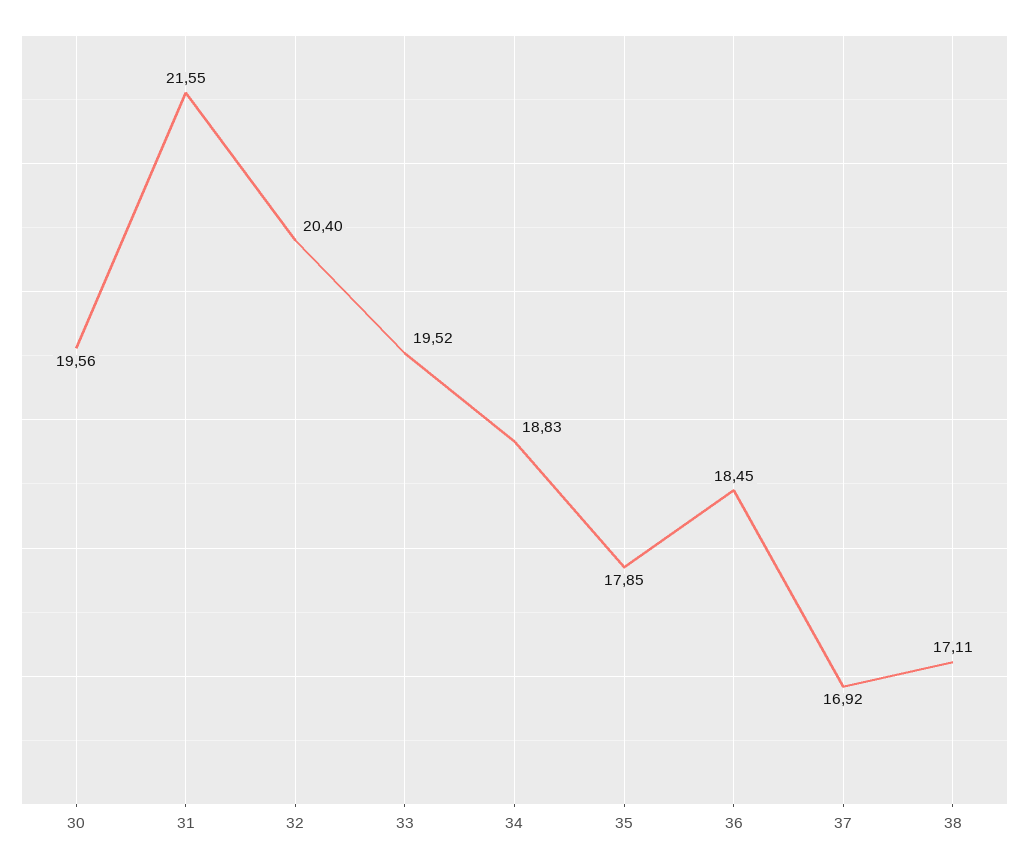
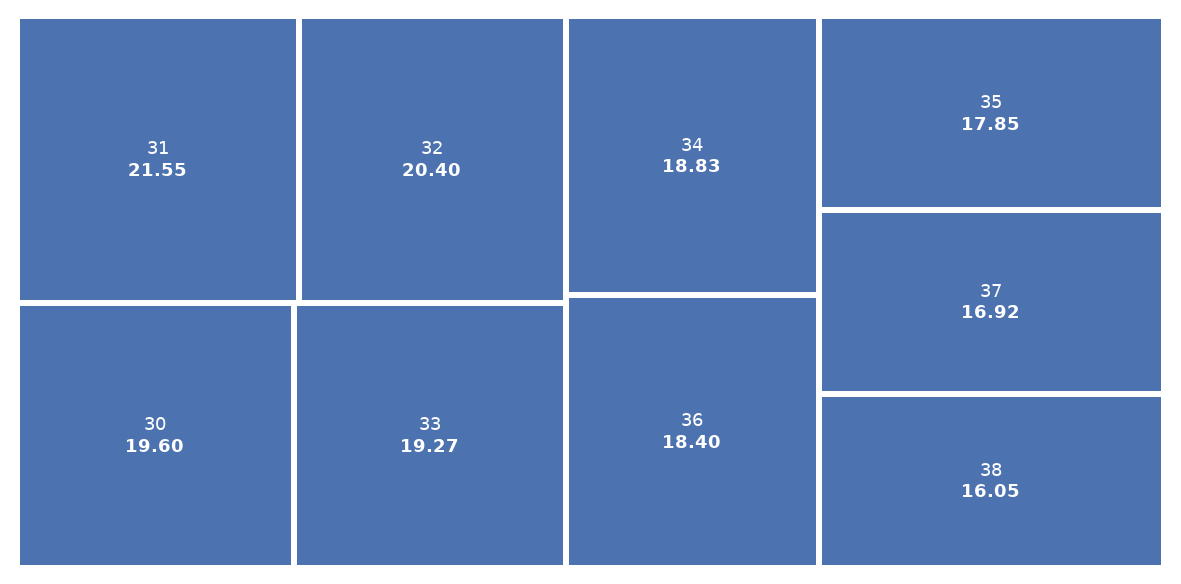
  {
-   "30": 19.56,
+   "30": 19.6,
    "31": 21.55,
    "32": 20.4,
-   "33": 19.52,
+   "33": 19.27,
    "34": 18.83,
    "35": 17.85,
-   "36": 18.45,
+   "36": 18.4,
    "37": 16.92,
-   "38": 17.11
+   "38": 16.05
  }

